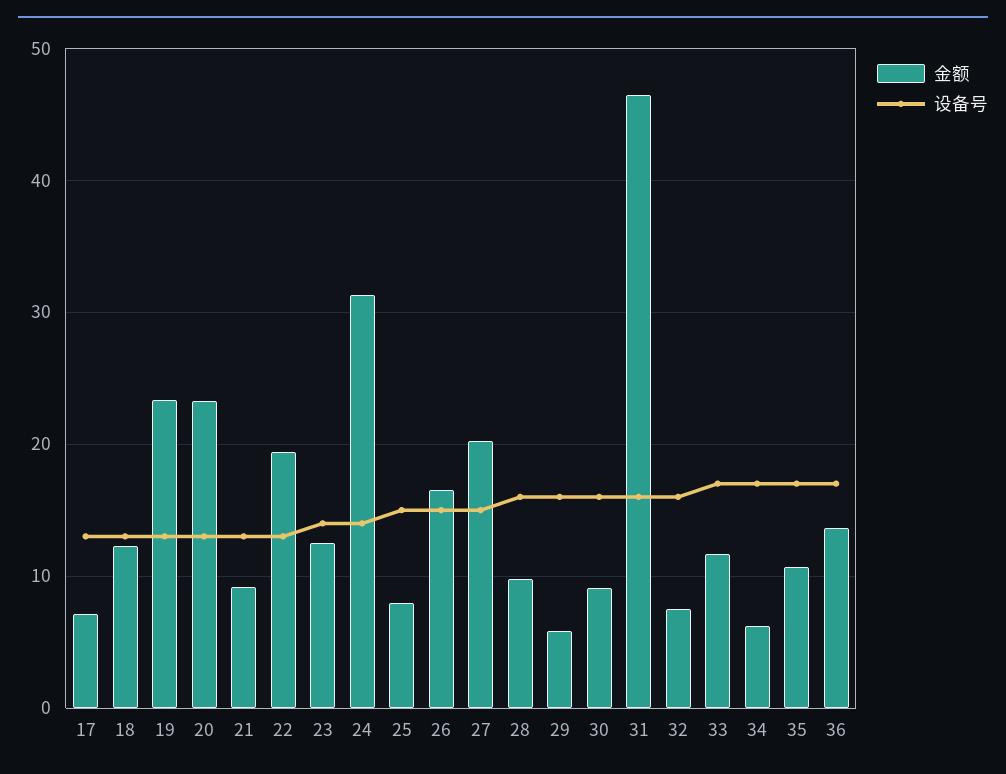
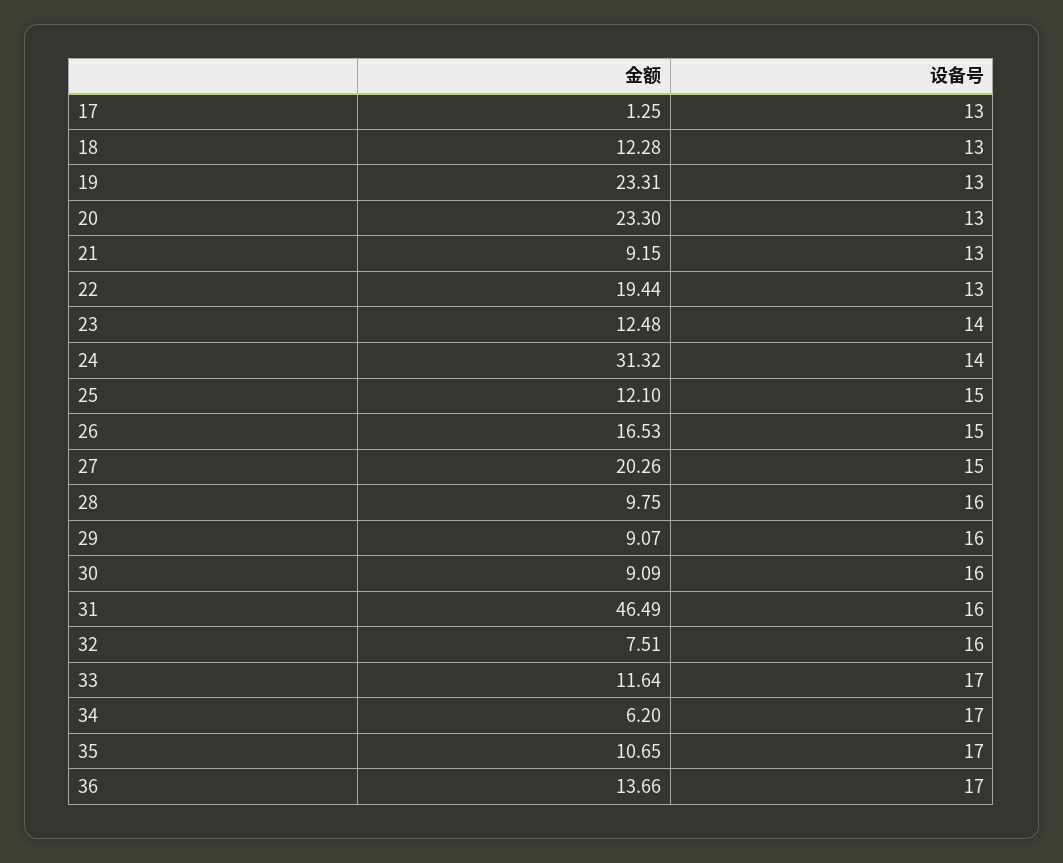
  {
    "金额": {
-     "17": 7,
+     "17": 1.25,
      "18": 12.28,
      "19": 23.31,
      "20": 23.3,
      "21": 9.15,
      "22": 19.44,
      "23": 12.48,
      "24": 31.32,
-     "25": 8,
+     "25": 12.1,
      "26": 16.53,
      "27": 20.26,
      "28": 9.75,
-     "29": 6,
+     "29": 9.07,
      "30": 9.09,
      "31": 46.49,
      "32": 7.51,
      "33": 11.64,
      "34": 6.2,
      "35": 10.65,
      "36": 13.66
    },
    "设备号": {
      "17": 13,
      "18": 13,
      "19": 13,
      "20": 13,
      "21": 13,
      "22": 13,
      "23": 14,
      "24": 14,
      "25": 15,
      "26": 15,
      "27": 15,
      "28": 16,
      "29": 16,
      "30": 16,
      "31": 16,
      "32": 16,
      "33": 17,
      "34": 17,
      "35": 17,
      "36": 17
    }
  }

